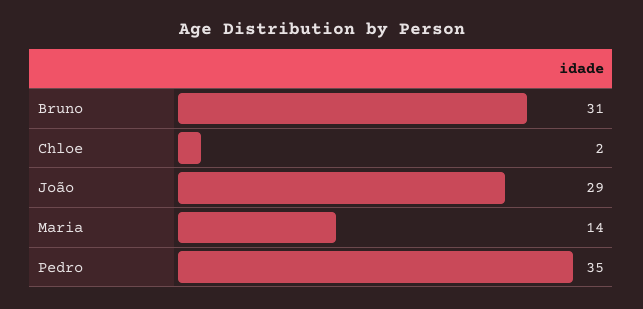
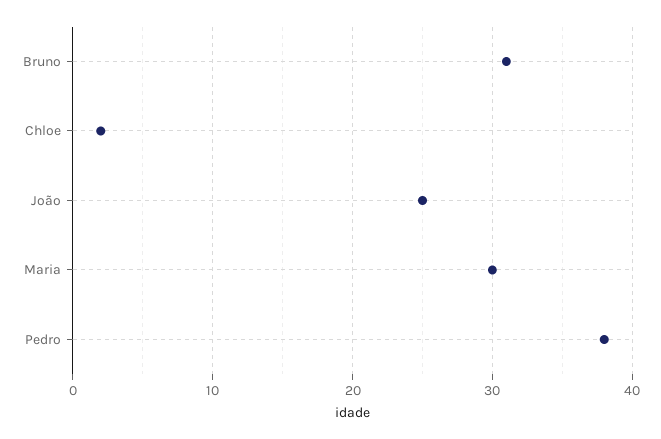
  {
    "Bruno": 31,
    "Chloe": 2,
-   "João": 29,
+   "João": 25,
-   "Maria": 14,
+   "Maria": 30,
-   "Pedro": 35
+   "Pedro": 38
  }

